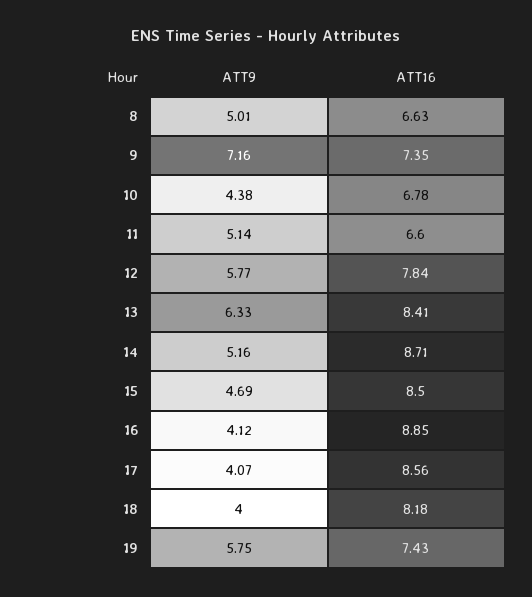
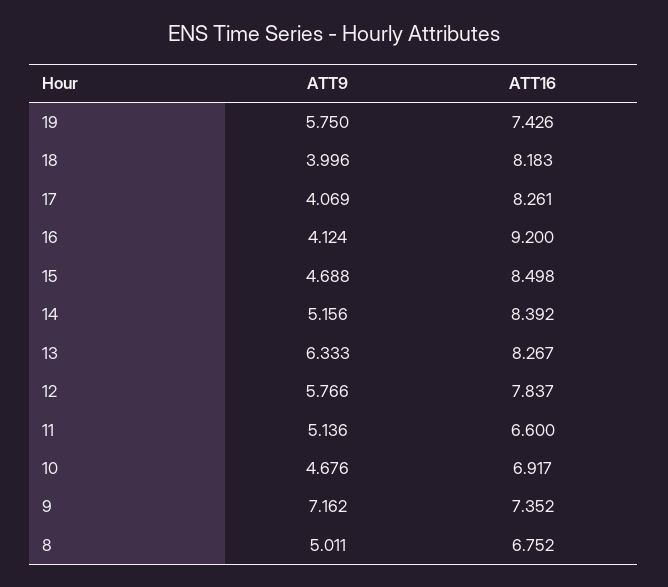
  {
    "ATT9": {
      "8": 5.011,
      "9": 7.162,
-     "10": 4.38,
+     "10": 4.676,
      "11": 5.136,
      "12": 5.766,
      "13": 6.333,
      "14": 5.156,
      "15": 4.688,
      "16": 4.124,
      "17": 4.069,
      "18": 3.996,
      "19": 5.75
    },
    "ATT16": {
-     "8": 6.63,
+     "8": 6.752,
      "9": 7.352,
-     "10": 6.78,
+     "10": 6.917,
      "11": 6.6,
      "12": 7.837,
-     "13": 8.41,
+     "13": 8.267,
-     "14": 8.71,
+     "14": 8.392,
      "15": 8.498,
-     "16": 8.85,
+     "16": 9.2,
-     "17": 8.56,
+     "17": 8.261,
      "18": 8.183,
      "19": 7.426
    }
  }

